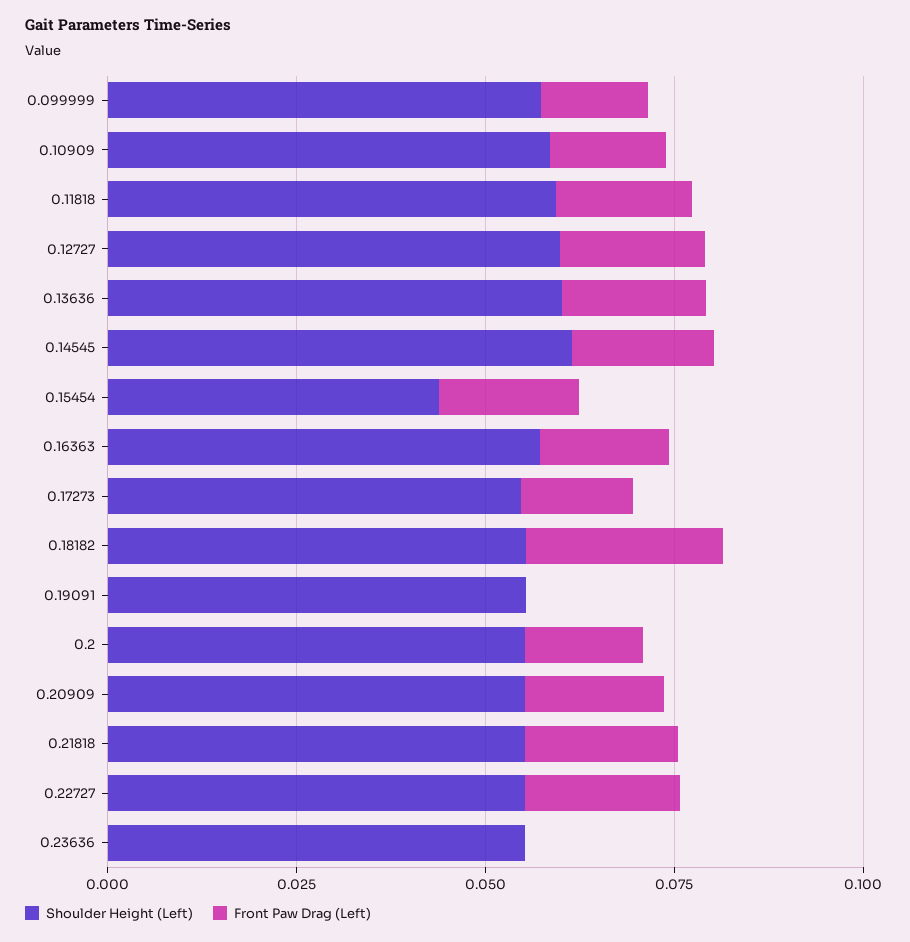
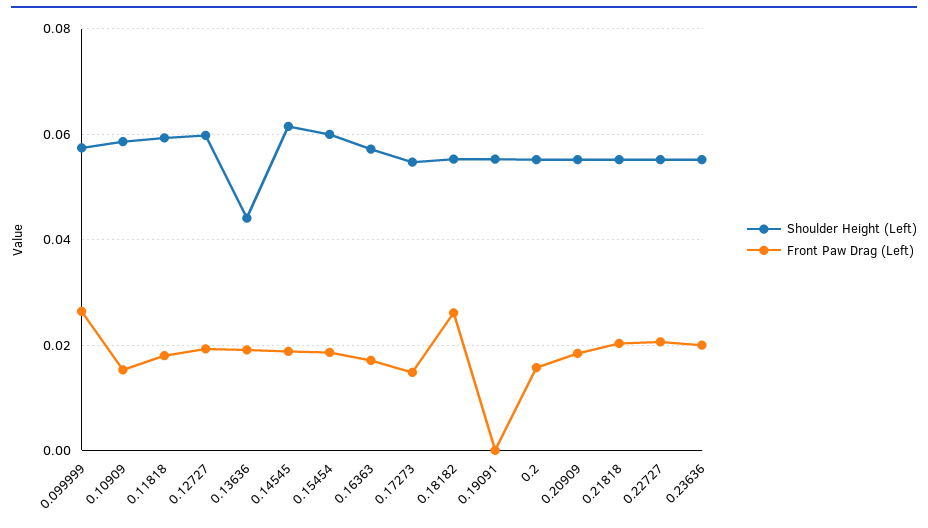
  {
    "Shoulder Height (Left)": {
      "0.099999": 0.058,
      "0.10909": 0.058,
      "0.11818": 0.06,
      "0.12727": 0.06,
-     "0.13636": 0.06,
+     "0.13636": 0.044,
      "0.14545": 0.062,
-     "0.15454": 0.045,
+     "0.15454": 0.06,
      "0.16363": 0.058,
      "0.17273": 0.054,
      "0.18182": 0.056,
      "0.19091": 0.056,
      "0.2": 0.056,
      "0.20909": 0.056,
      "0.21818": 0.056,
      "0.22727": 0.056,
      "0.23636": 0.056
    },
    "Front Paw Drag (Left)": {
-     "0.099999": 0.015,
+     "0.099999": 0.026,
      "0.10909": 0.016,
      "0.11818": 0.018,
      "0.12727": 0.02,
      "0.13636": 0.02,
      "0.14545": 0.018,
      "0.15454": 0.018,
      "0.16363": 0.018,
      "0.17273": 0.014,
      "0.18182": 0.026,
      "0.19091": 0,
      "0.2": 0.016,
      "0.20909": 0.018,
      "0.21818": 0.02,
      "0.22727": 0.02,
-     "0.23636": 0
+     "0.23636": 0.02
    }
  }

